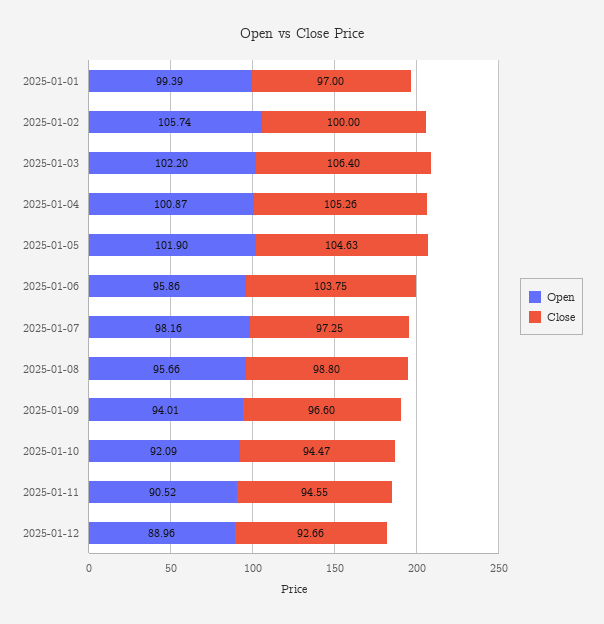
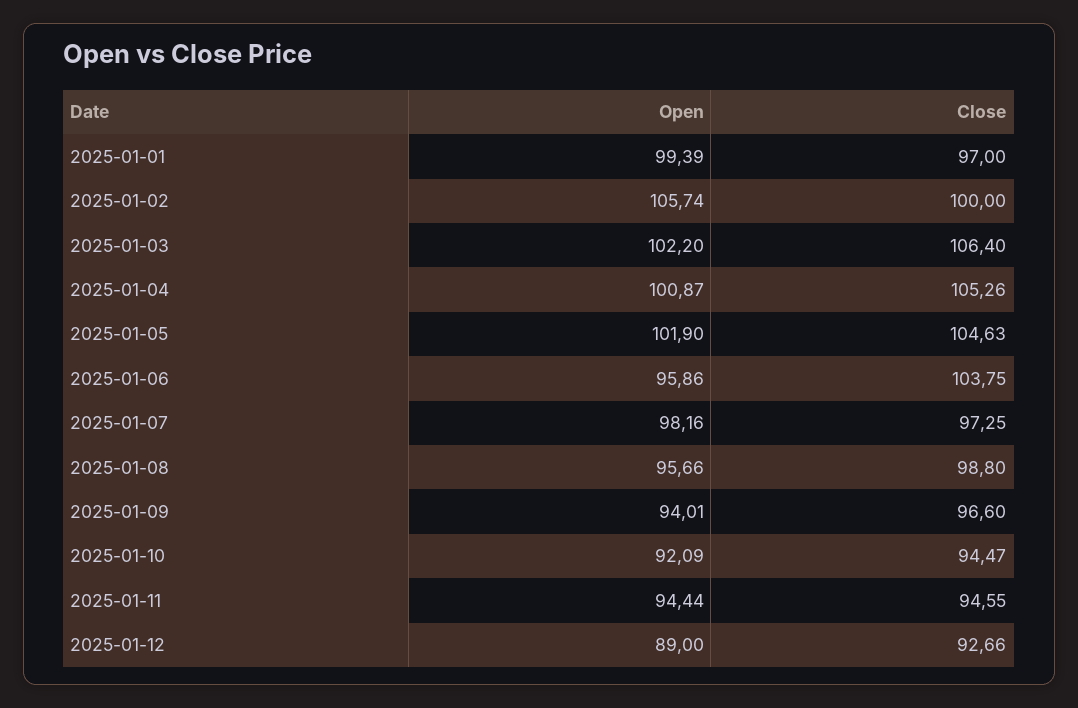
  {
    "Open": {
      "2025-01-01": 99.39,
      "2025-01-02": 105.74,
      "2025-01-03": 102.2,
      "2025-01-04": 100.87,
      "2025-01-05": 101.9,
      "2025-01-06": 95.86,
      "2025-01-07": 98.16,
      "2025-01-08": 95.66,
      "2025-01-09": 94.01,
      "2025-01-10": 92.09,
-     "2025-01-11": 90.52,
+     "2025-01-11": 94.44,
-     "2025-01-12": 88.96
+     "2025-01-12": 89
    },
    "Close": {
      "2025-01-01": 97,
      "2025-01-02": 100,
      "2025-01-03": 106.4,
      "2025-01-04": 105.26,
      "2025-01-05": 104.63,
      "2025-01-06": 103.75,
      "2025-01-07": 97.25,
      "2025-01-08": 98.8,
      "2025-01-09": 96.6,
      "2025-01-10": 94.47,
      "2025-01-11": 94.55,
      "2025-01-12": 92.66
    }
  }

